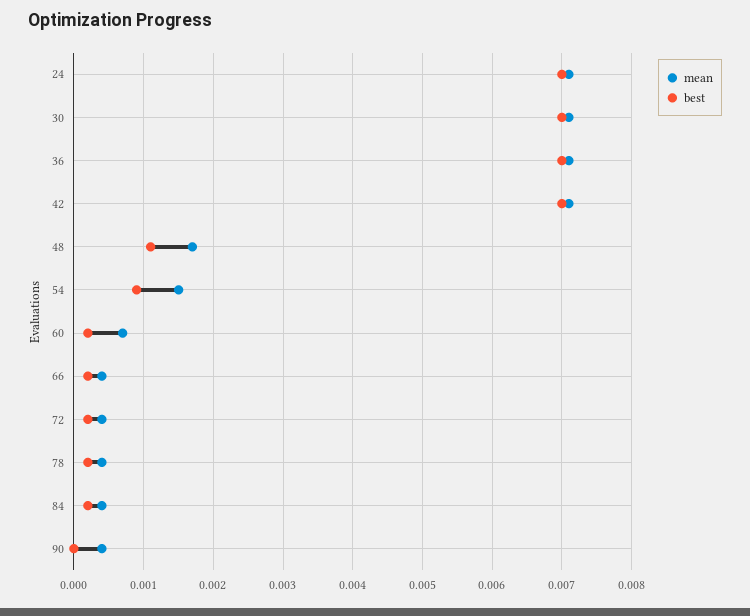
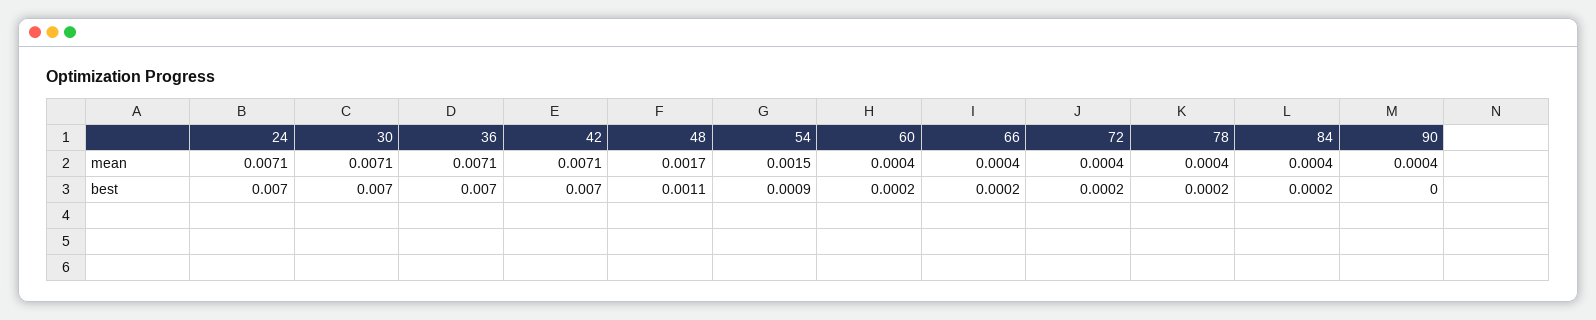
  {
    "mean": {
      "24": 0.0071,
      "30": 0.0071,
      "36": 0.0071,
      "42": 0.0071,
      "48": 0.0017,
      "54": 0.0015,
-     "60": 0.0007,
+     "60": 0.0004,
      "66": 0.0004,
      "72": 0.0004,
      "78": 0.0004,
      "84": 0.0004,
      "90": 0.0004
    },
    "best": {
      "24": 0.007,
      "30": 0.007,
      "36": 0.007,
      "42": 0.007,
      "48": 0.0011,
      "54": 0.0009,
      "60": 0.0002,
      "66": 0.0002,
      "72": 0.0002,
      "78": 0.0002,
      "84": 0.0002,
      "90": 0
    }
  }

